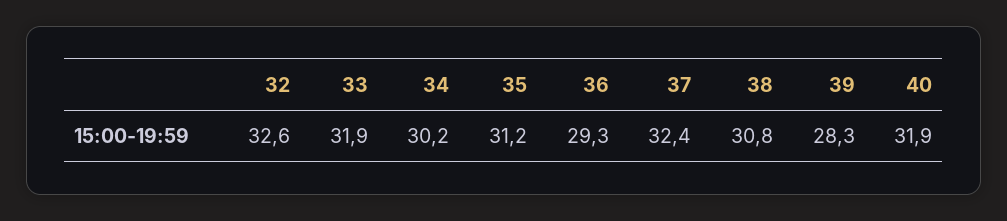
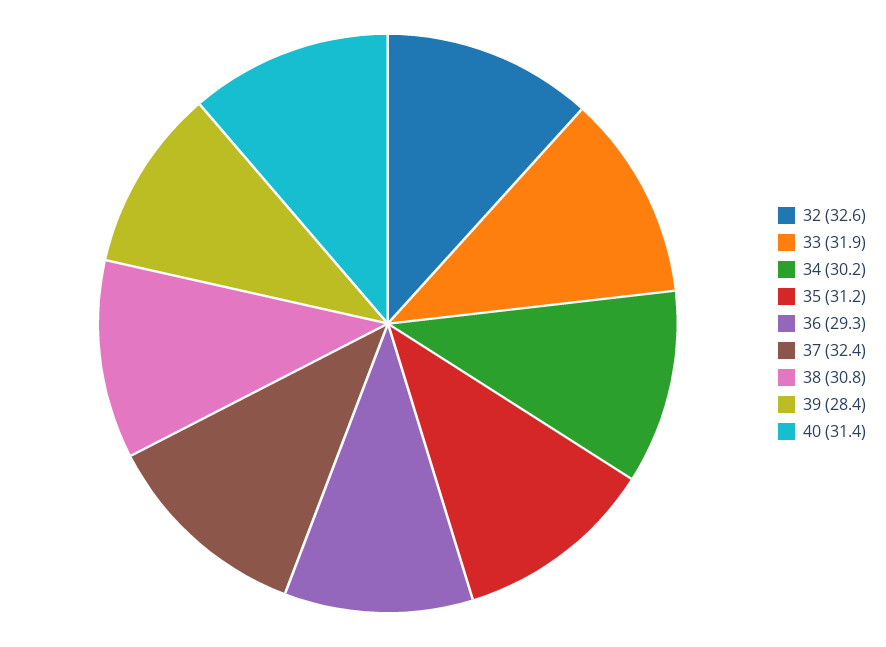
  {
    "32": 32.6,
    "33": 31.9,
    "34": 30.2,
    "35": 31.2,
    "36": 29.3,
    "37": 32.4,
    "38": 30.8,
-   "39": 28.3,
+   "39": 28.4,
-   "40": 31.9
+   "40": 31.4
  }

